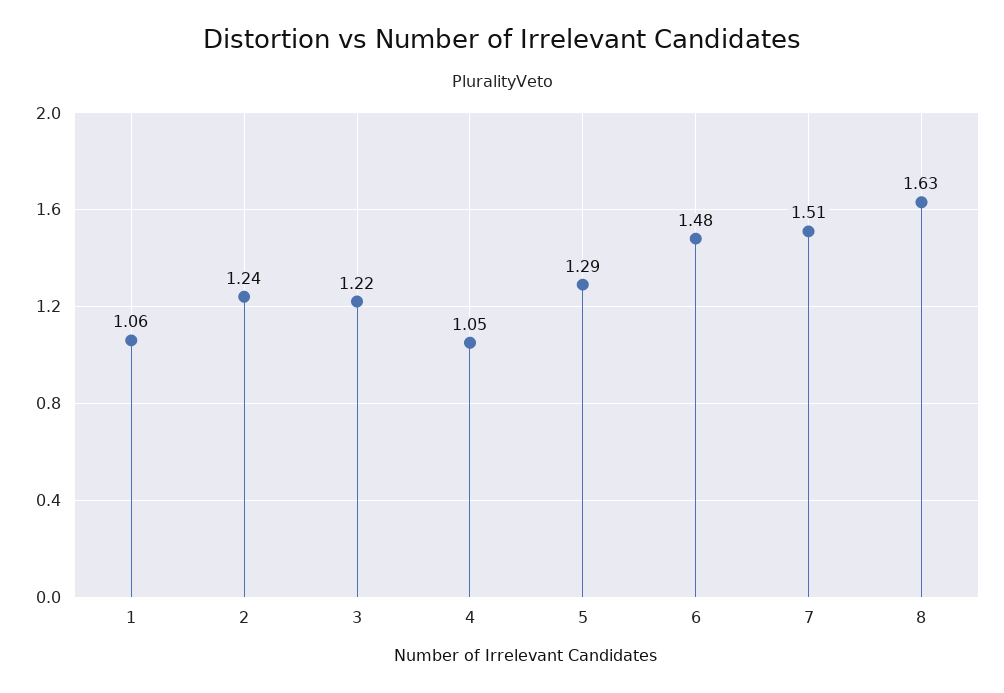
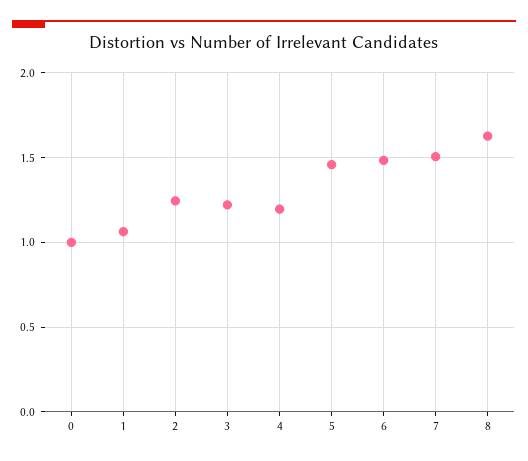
  {
    "1": 1.06,
    "2": 1.24,
    "3": 1.22,
-   "4": 1.05,
+   "4": 1.2,
-   "5": 1.29,
+   "5": 1.45,
    "6": 1.48,
    "7": 1.51,
-   "8": 1.63
+   "8": 1.63,
+   "0": 1
  }

